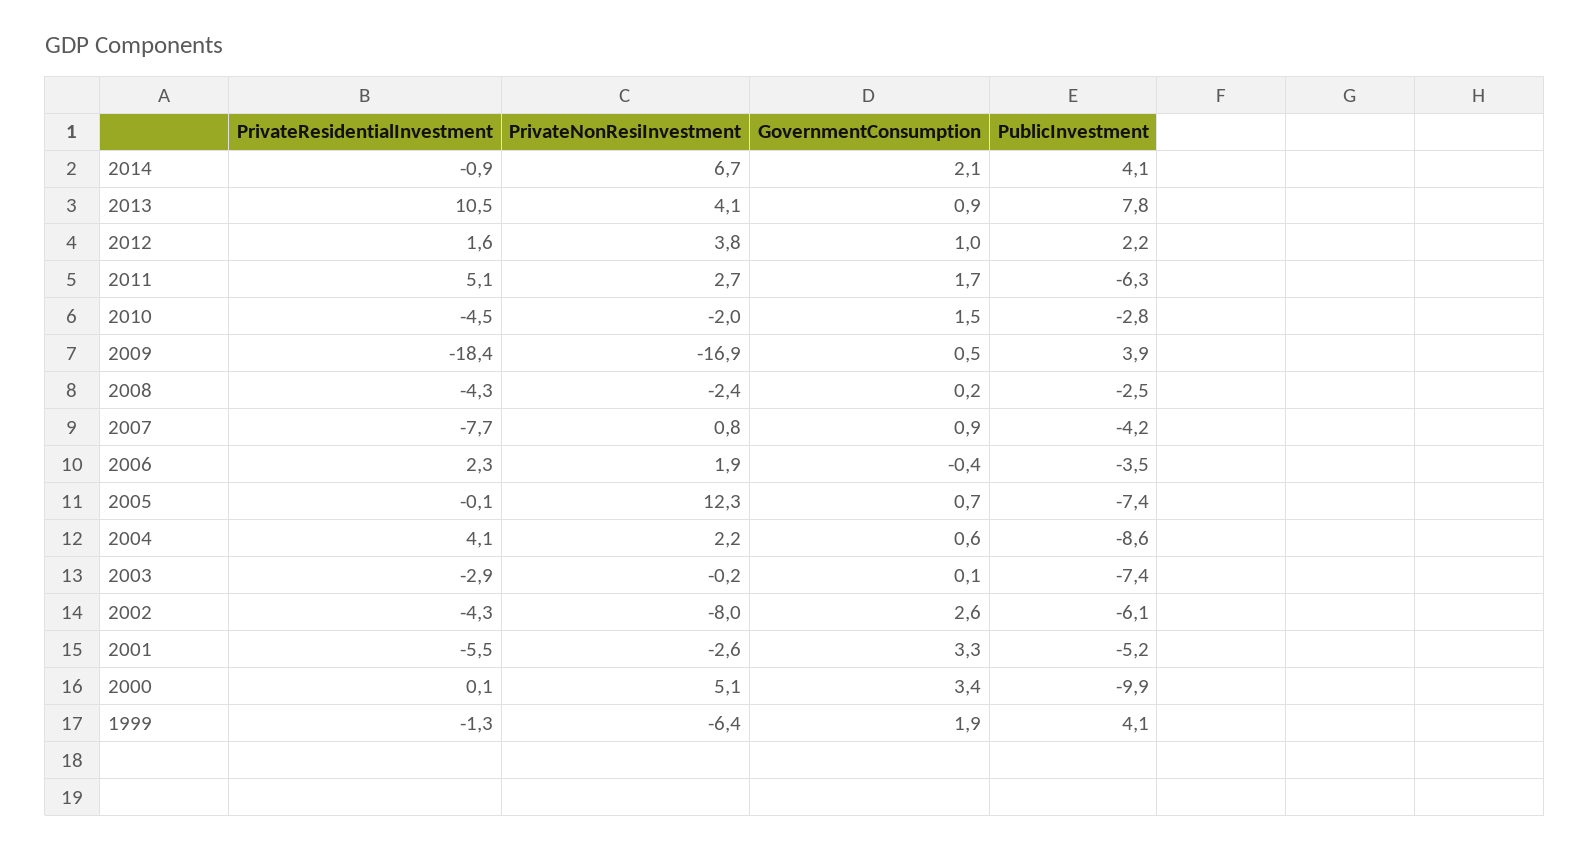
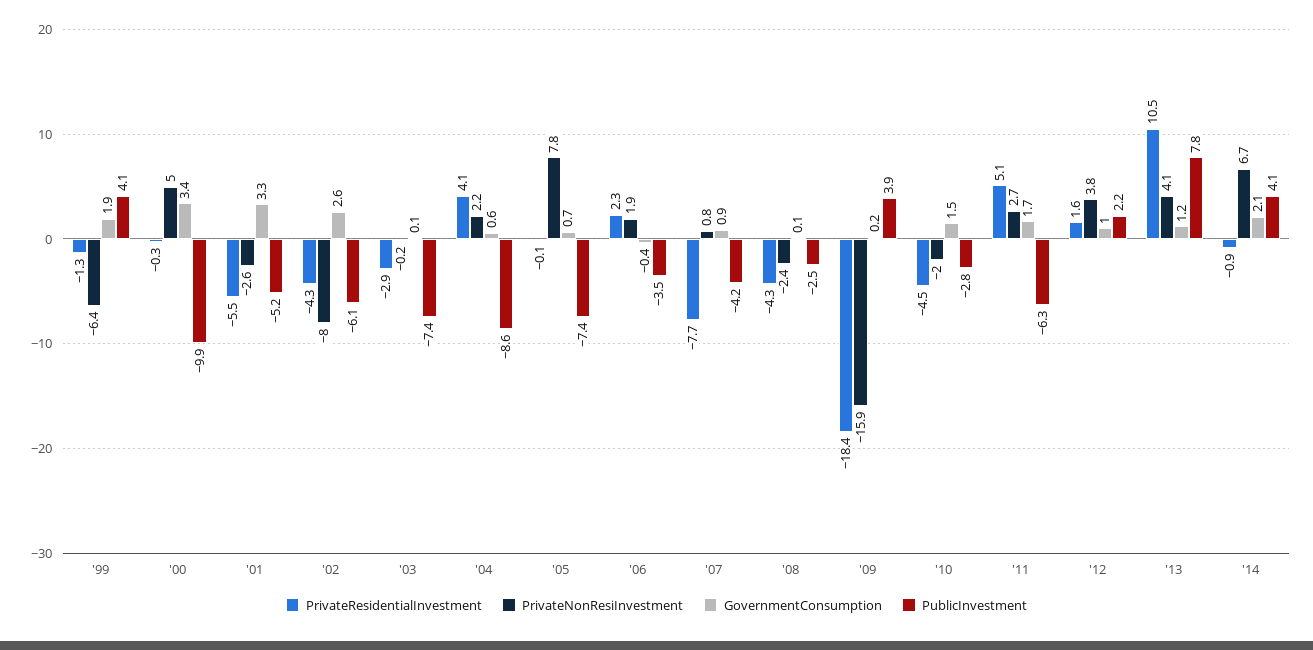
  {
    "PrivateResidentialInvestment": {
      "2014": -0.9,
      "2013": 10.5,
      "2012": 1.6,
      "2011": 5.1,
      "2010": -4.5,
      "2009": -18.4,
      "2008": -4.3,
      "2007": -7.7,
      "2006": 2.3,
      "2005": -0.1,
      "2004": 4.1,
      "2003": -2.9,
      "2002": -4.3,
      "2001": -5.5,
-     "2000": 0.1,
+     "2000": -0.3,
      "1999": -1.3
    },
    "PrivateNonResiInvestment": {
      "2014": 6.7,
      "2013": 4.1,
      "2012": 3.8,
      "2011": 2.7,
      "2010": -2,
-     "2009": -16.9,
+     "2009": -15.9,
      "2008": -2.4,
      "2007": 0.8,
      "2006": 1.9,
-     "2005": 12.3,
+     "2005": 7.8,
      "2004": 2.2,
      "2003": -0.2,
      "2002": -8,
      "2001": -2.6,
-     "2000": 5.1,
+     "2000": 5,
      "1999": -6.4
    },
    "GovernmentConsumption": {
      "2014": 2.1,
-     "2013": 0.9,
+     "2013": 1.2,
      "2012": 1,
      "2011": 1.7,
      "2010": 1.5,
-     "2009": 0.5,
+     "2009": 0.2,
-     "2008": 0.2,
+     "2008": 0.1,
      "2007": 0.9,
      "2006": -0.4,
      "2005": 0.7,
      "2004": 0.6,
      "2003": 0.1,
      "2002": 2.6,
      "2001": 3.3,
      "2000": 3.4,
      "1999": 1.9
    },
    "PublicInvestment": {
      "2014": 4.1,
      "2013": 7.8,
      "2012": 2.2,
      "2011": -6.3,
      "2010": -2.8,
      "2009": 3.9,
      "2008": -2.5,
      "2007": -4.2,
      "2006": -3.5,
      "2005": -7.4,
      "2004": -8.6,
      "2003": -7.4,
      "2002": -6.1,
      "2001": -5.2,
      "2000": -9.9,
      "1999": 4.1
    }
  }

